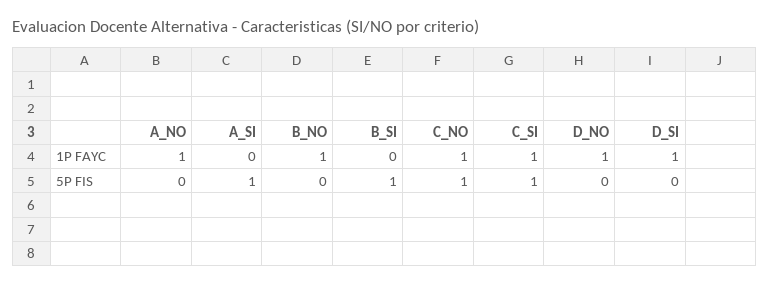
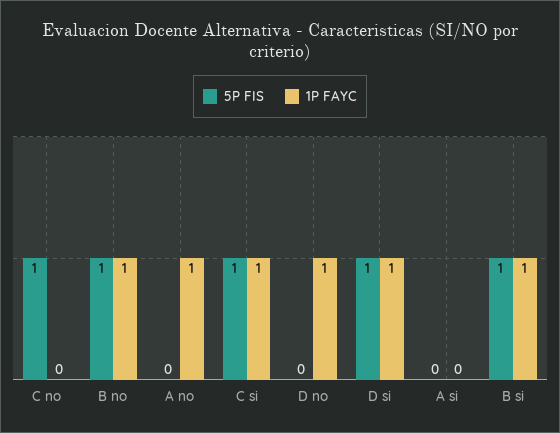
  {
    "1P FAYC": {
      "A_NO": 1,
      "A_SI": 0,
      "B_NO": 1,
-     "B_SI": 0,
+     "B_SI": 1,
-     "C_NO": 1,
+     "C_NO": 0,
      "C_SI": 1,
      "D_NO": 1,
      "D_SI": 1
    },
    "5P FIS": {
      "A_NO": 0,
-     "A_SI": 1,
+     "A_SI": 0,
-     "B_NO": 0,
+     "B_NO": 1,
      "B_SI": 1,
      "C_NO": 1,
      "C_SI": 1,
      "D_NO": 0,
-     "D_SI": 0
+     "D_SI": 1
    }
  }

